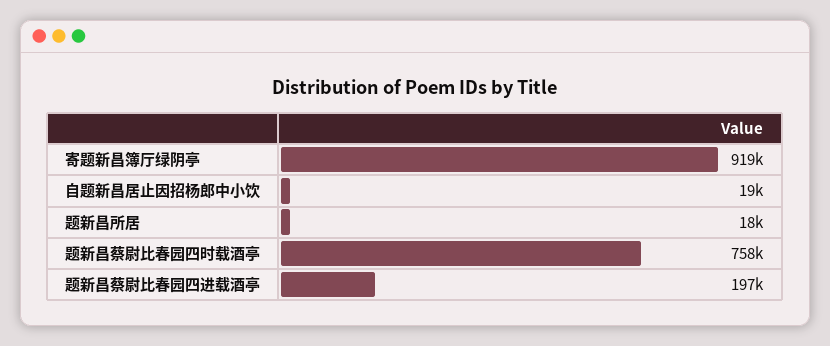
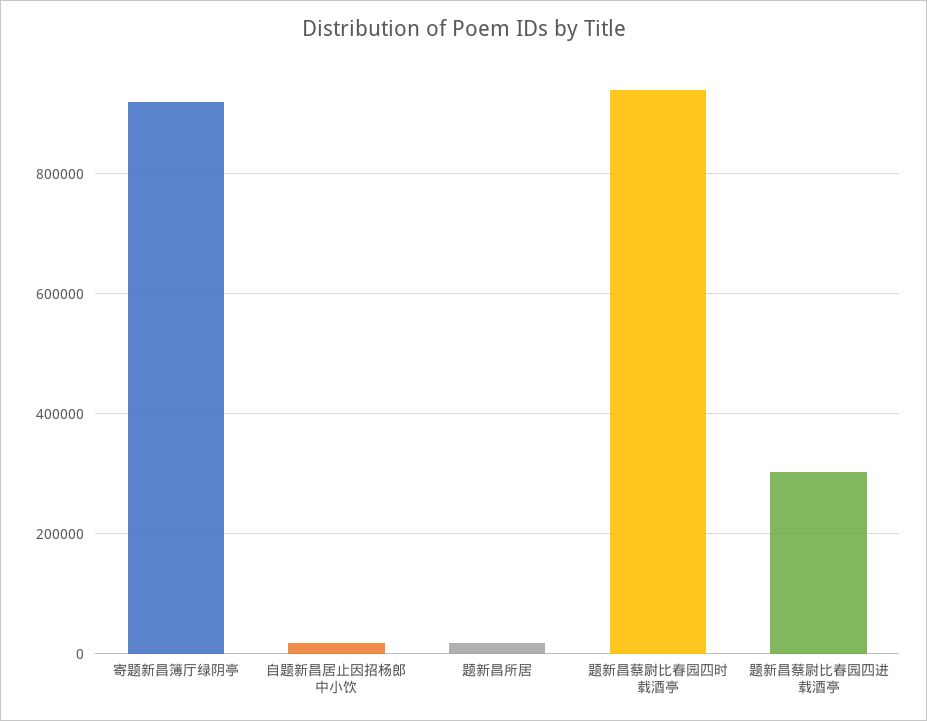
  {
    "寄题新昌簿厅绿阴亭": 919000,
    "自题新昌居止因招杨郎中小饮": 19000,
    "题新昌所居": 18000,
-   "题新昌蔡尉比春园四时载酒亭": 758000,
+   "题新昌蔡尉比春园四时载酒亭": 940000,
-   "题新昌蔡尉比春园四进载酒亭": 197000
+   "题新昌蔡尉比春园四进载酒亭": 300000
  }

